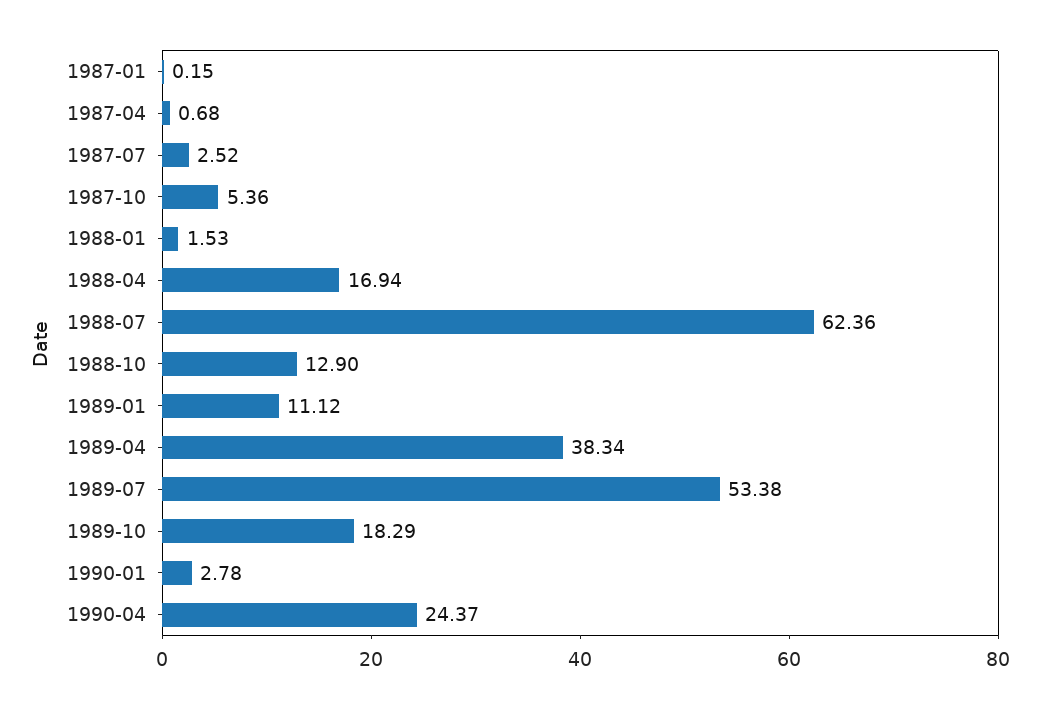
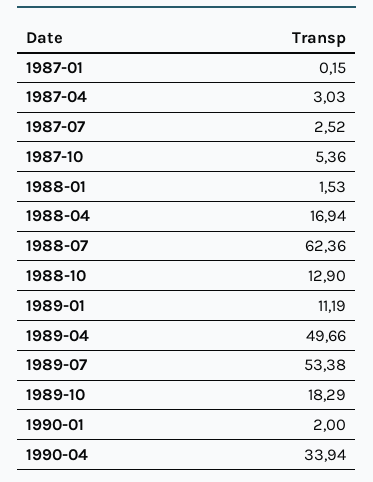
  {
    "1987-01": 0.15,
-   "1987-04": 0.68,
+   "1987-04": 3.03,
    "1987-07": 2.52,
    "1987-10": 5.36,
    "1988-01": 1.53,
    "1988-04": 16.94,
    "1988-07": 62.36,
    "1988-10": 12.9,
-   "1989-01": 11.12,
+   "1989-01": 11.19,
-   "1989-04": 38.34,
+   "1989-04": 49.66,
    "1989-07": 53.38,
    "1989-10": 18.29,
-   "1990-01": 2.78,
+   "1990-01": 2,
-   "1990-04": 24.37
+   "1990-04": 33.94
  }

